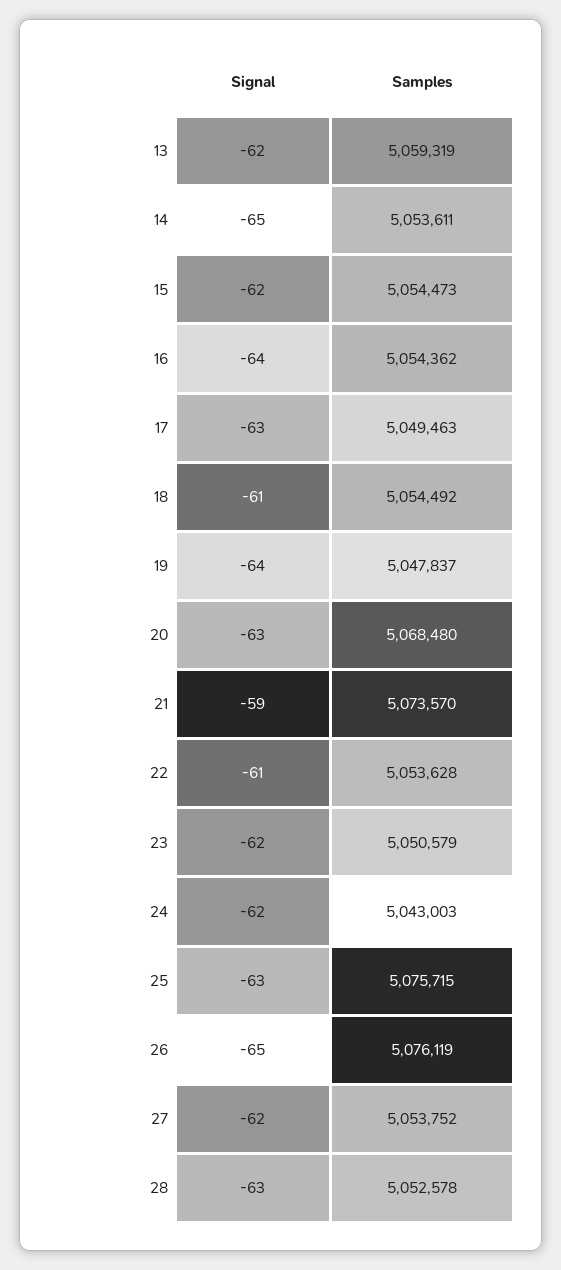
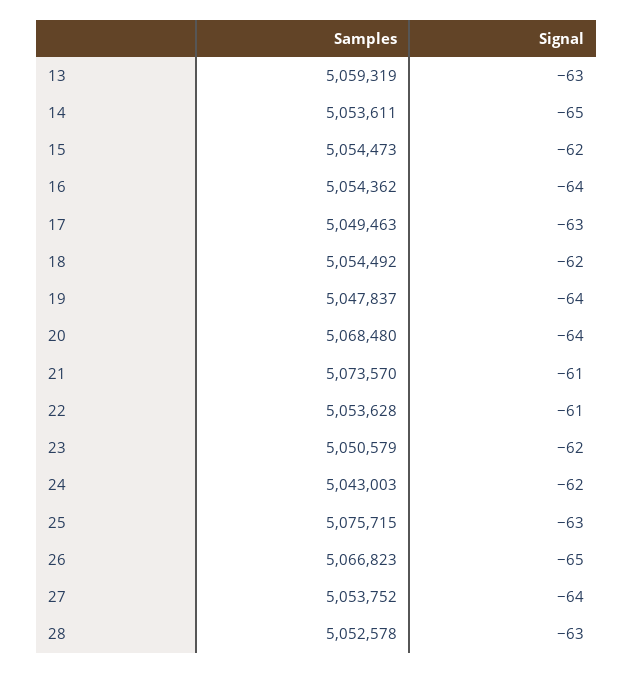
  {
    "Signal": {
-     "13": -62,
+     "13": -63,
      "14": -65,
      "15": -62,
      "16": -64,
      "17": -63,
-     "18": -61,
+     "18": -62,
      "19": -64,
-     "20": -63,
+     "20": -64,
-     "21": -59,
+     "21": -61,
      "22": -61,
      "23": -62,
      "24": -62,
      "25": -63,
      "26": -65,
-     "27": -62,
+     "27": -64,
      "28": -63
    },
    "Samples": {
      "13": 5059319,
      "14": 5053611,
      "15": 5054473,
      "16": 5054362,
      "17": 5049463,
      "18": 5054492,
      "19": 5047837,
      "20": 5068480,
      "21": 5073570,
      "22": 5053628,
      "23": 5050579,
      "24": 5043003,
      "25": 5075715,
-     "26": 5076119,
+     "26": 5066823,
      "27": 5053752,
      "28": 5052578
    }
  }

